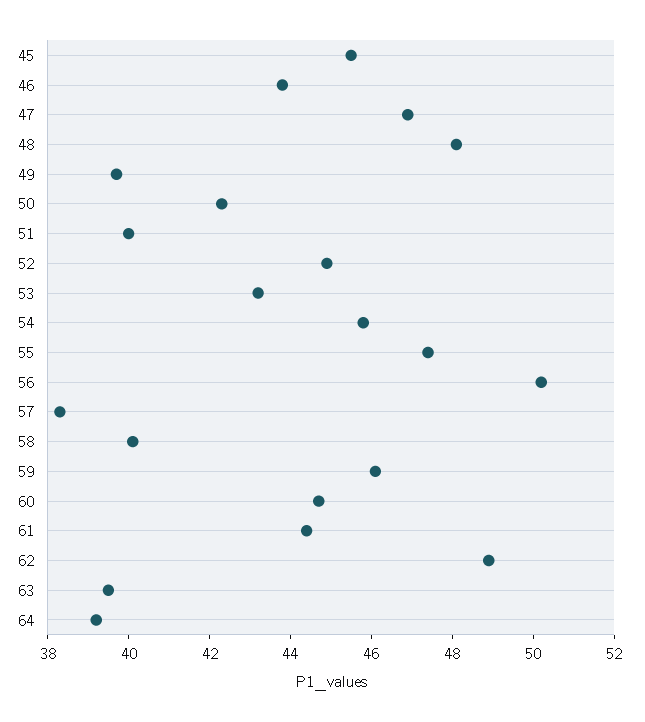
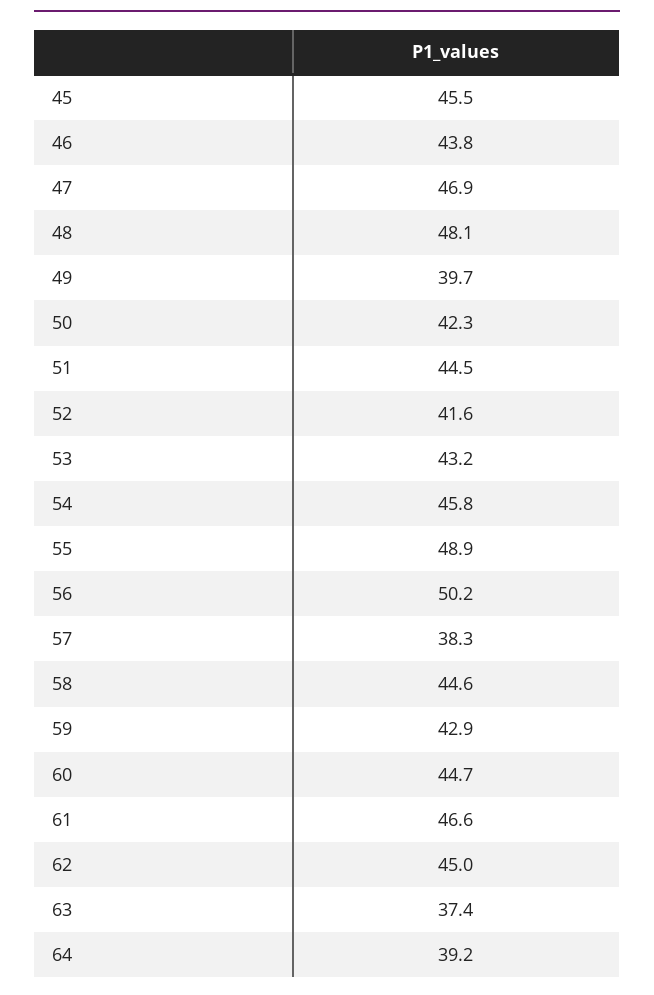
  {
    "45": 45.5,
    "46": 43.8,
    "47": 46.9,
    "48": 48.1,
    "49": 39.7,
    "50": 42.3,
-   "51": 40,
+   "51": 44.5,
-   "52": 45,
+   "52": 41.6,
    "53": 43.2,
    "54": 45.8,
-   "55": 47.5,
+   "55": 48.9,
    "56": 50.2,
    "57": 38.3,
-   "58": 40,
+   "58": 44.6,
-   "59": 46,
+   "59": 42.9,
    "60": 44.7,
-   "61": 44.5,
+   "61": 46.6,
-   "62": 49,
+   "62": 45,
-   "63": 39.5,
+   "63": 37.4,
    "64": 39.2
  }

